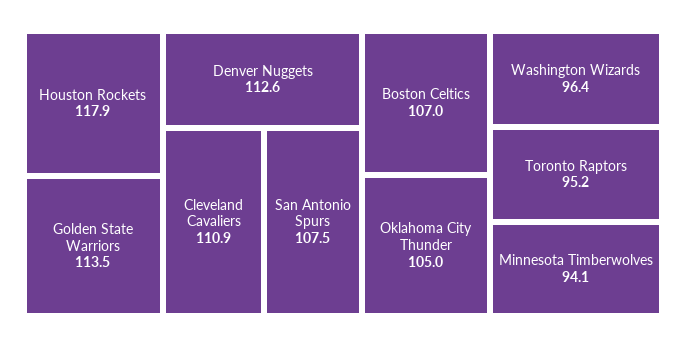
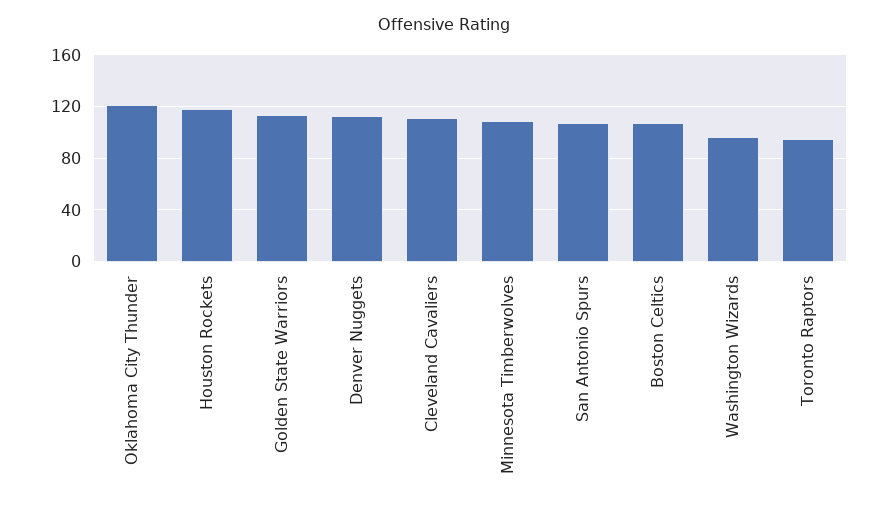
  {
    "Houston Rockets": 117.9,
    "Golden State Warriors": 113.5,
    "Denver Nuggets": 112.6,
    "Cleveland Cavaliers": 110.9,
    "San Antonio Spurs": 107.5,
    "Boston Celtics": 107,
-   "Oklahoma City Thunder": 105,
+   "Oklahoma City Thunder": 120,
    "Washington Wizards": 96.4,
    "Toronto Raptors": 95.2,
-   "Minnesota Timberwolves": 94.1
+   "Minnesota Timberwolves": 110
  }

